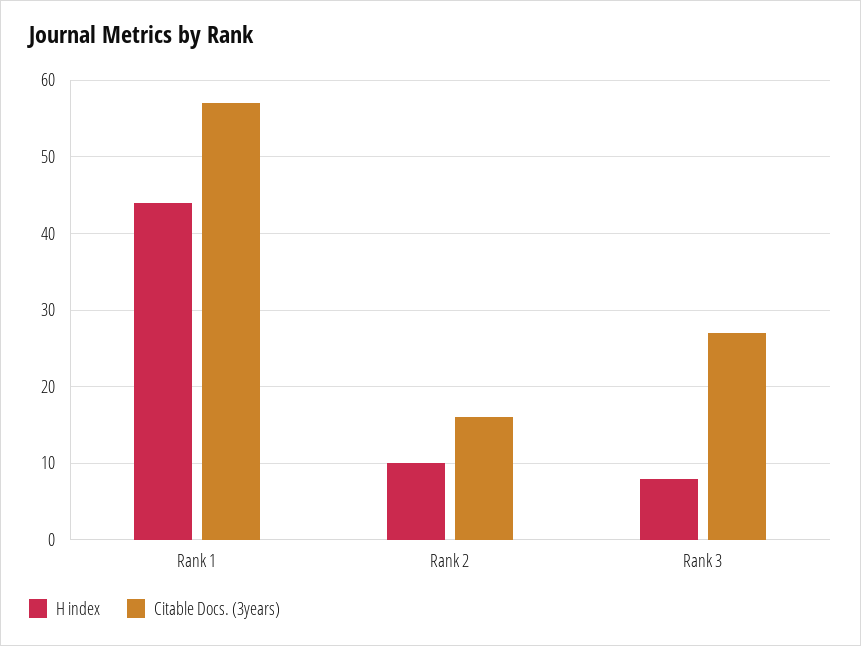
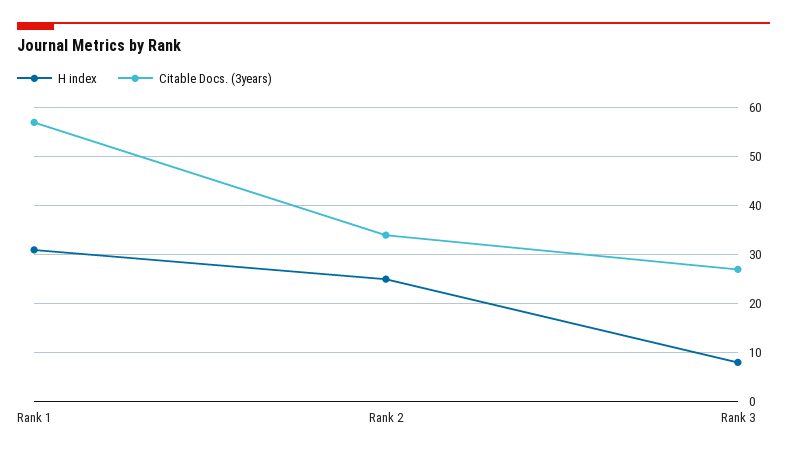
  {
    "H index": {
-     "Rank 1": 44,
+     "Rank 1": 30,
-     "Rank 2": 10,
+     "Rank 2": 25,
      "Rank 3": 8
    },
    "Citable Docs. (3years)": {
      "Rank 1": 57,
-     "Rank 2": 16,
+     "Rank 2": 35,
      "Rank 3": 27
    }
  }

